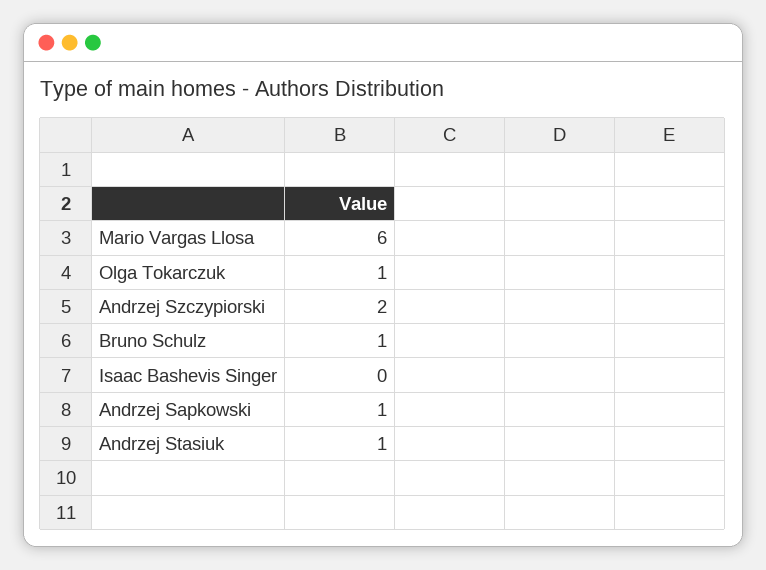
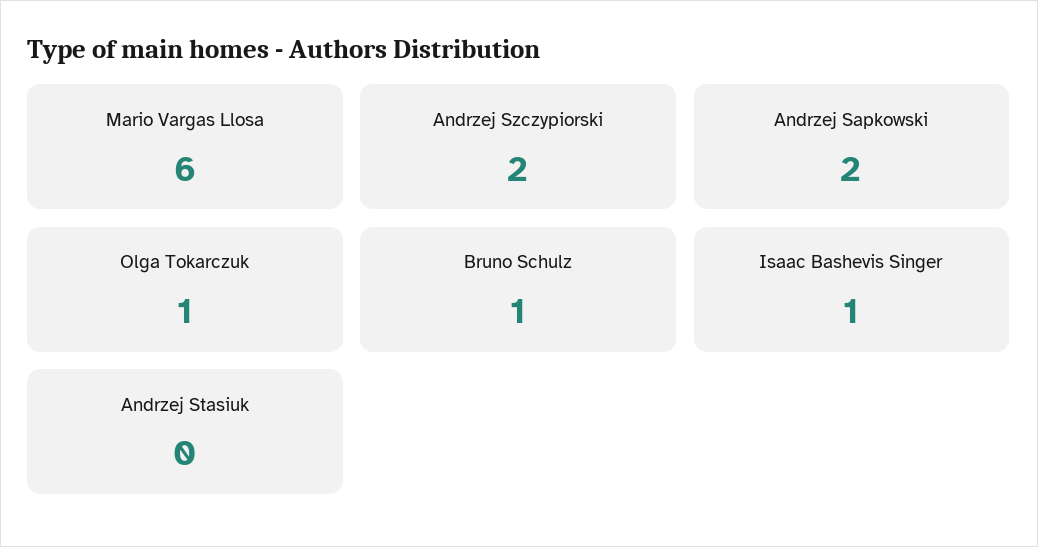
  {
    "Mario Vargas Llosa": 6,
    "Olga Tokarczuk": 1,
    "Andrzej Szczypiorski": 2,
    "Bruno Schulz": 1,
-   "Isaac Bashevis Singer": 0,
+   "Isaac Bashevis Singer": 1,
-   "Andrzej Sapkowski": 1,
+   "Andrzej Sapkowski": 2,
-   "Andrzej Stasiuk": 1
+   "Andrzej Stasiuk": 0
  }

